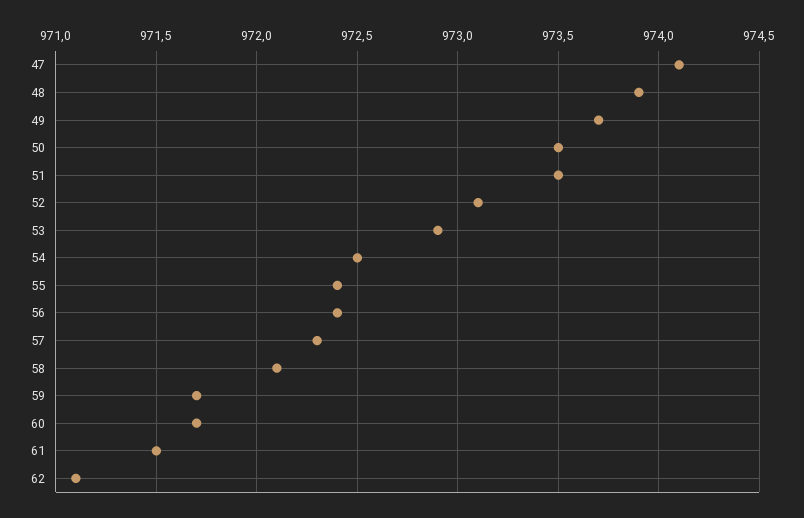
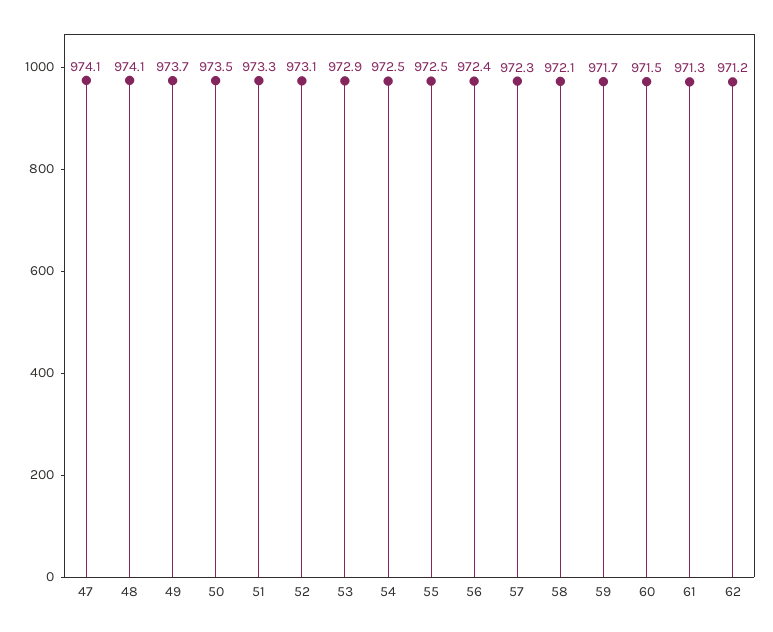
  {
    "47": 974.1,
-   "48": 973.9,
+   "48": 974.1,
    "49": 973.7,
    "50": 973.5,
-   "51": 973.5,
+   "51": 973.3,
    "52": 973.1,
    "53": 972.9,
    "54": 972.5,
-   "55": 972.4,
+   "55": 972.5,
    "56": 972.4,
    "57": 972.3,
    "58": 972.1,
    "59": 971.7,
-   "60": 971.7,
+   "60": 971.5,
-   "61": 971.5,
+   "61": 971.3,
-   "62": 971.1
+   "62": 971.2
  }

